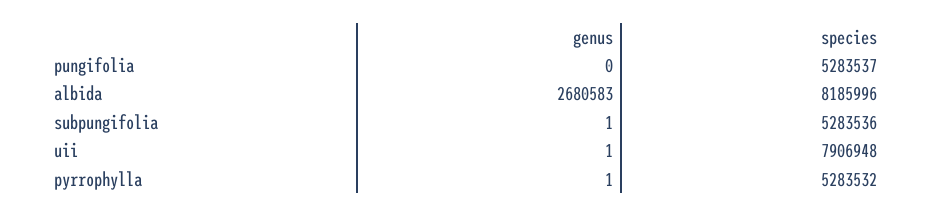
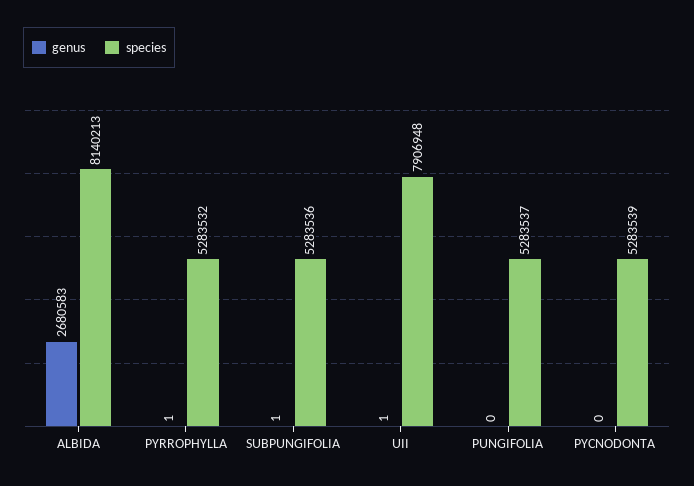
  {
    "genus": {
      "pungifolia": 0,
      "albida": 2680583,
      "subpungifolia": 1,
      "uii": 1,
-     "pyrrophylla": 1
+     "pyrrophylla": 1,
+     "PYCNODONTA": 0
    },
    "species": {
      "pungifolia": 5283537,
-     "albida": 8185996,
+     "albida": 8140213,
      "subpungifolia": 5283536,
      "uii": 7906948,
-     "pyrrophylla": 5283532
+     "pyrrophylla": 5283532,
+     "PYCNODONTA": 5283539
    }
  }

